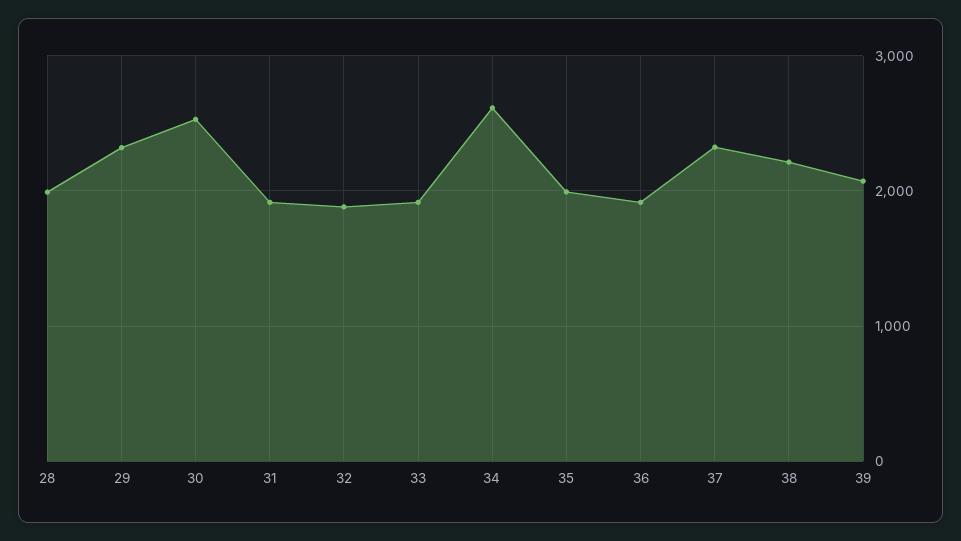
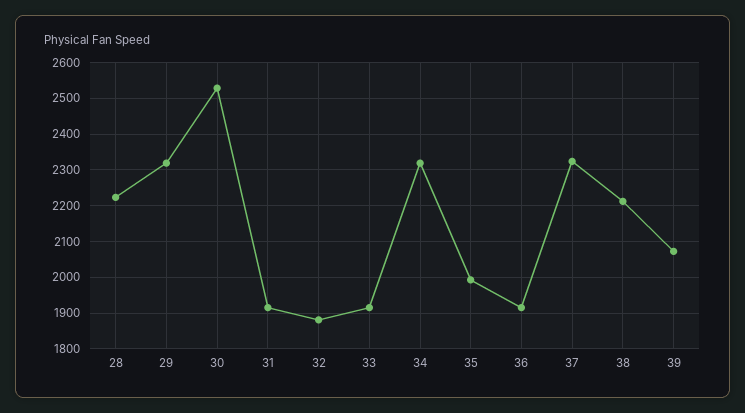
  {
-   "28": 2000,
+   "28": 2220,
    "29": 2320,
    "30": 2520,
    "31": 1920,
    "32": 1880,
    "33": 1920,
-   "34": 2600,
+   "34": 2320,
    "35": 2000,
    "36": 1920,
    "37": 2320,
    "38": 2220,
    "39": 2080
  }

